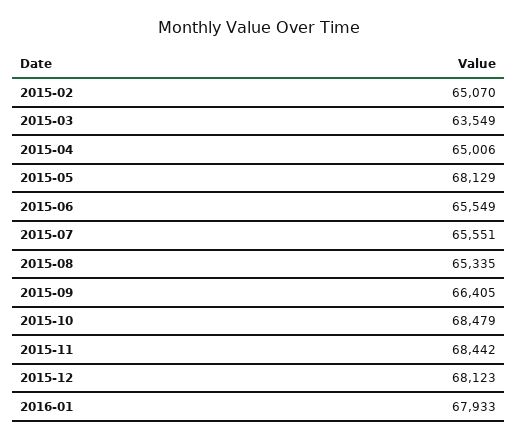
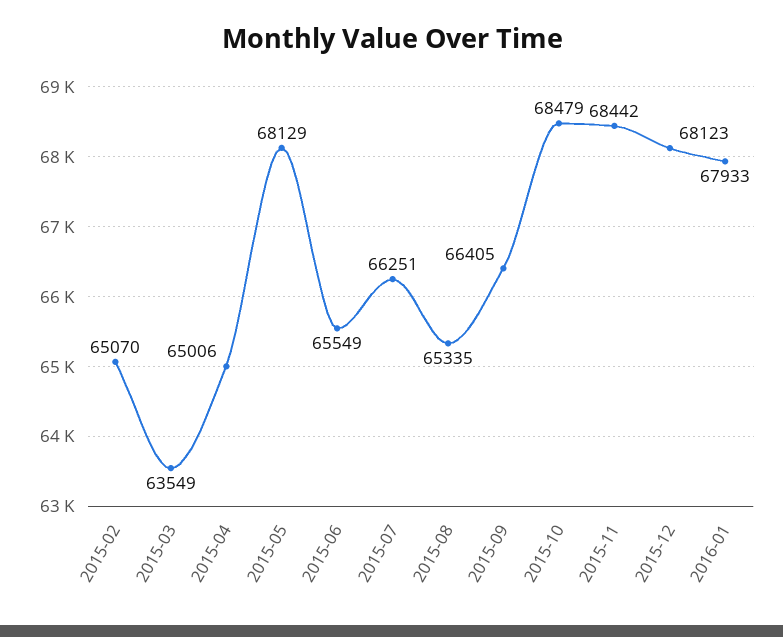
  {
    "2015-02": 65070,
    "2015-03": 63549,
    "2015-04": 65006,
    "2015-05": 68129,
    "2015-06": 65549,
-   "2015-07": 65551,
+   "2015-07": 66251,
    "2015-08": 65335,
    "2015-09": 66405,
    "2015-10": 68479,
    "2015-11": 68442,
    "2015-12": 68123,
    "2016-01": 67933
  }

